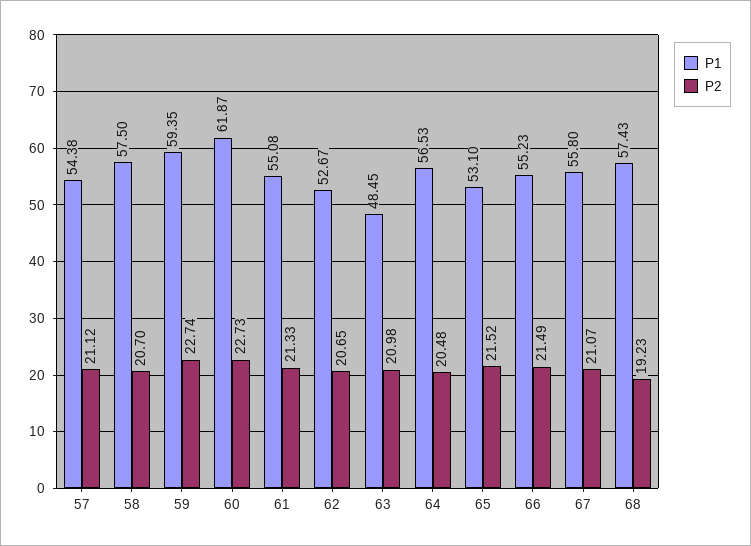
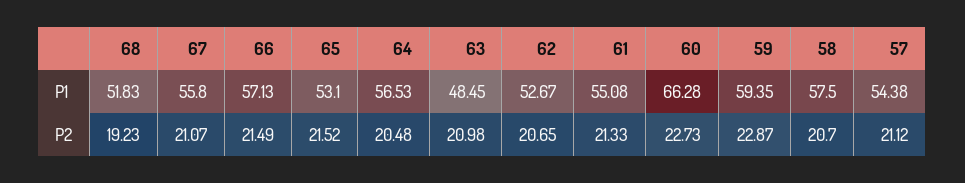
  {
    "P1": {
      "57": 54.38,
      "58": 57.5,
      "59": 59.35,
-     "60": 61.87,
+     "60": 66.28,
      "61": 55.08,
      "62": 52.67,
      "63": 48.45,
      "64": 56.53,
      "65": 53.1,
-     "66": 55.23,
+     "66": 57.13,
      "67": 55.8,
-     "68": 57.43
+     "68": 51.83
    },
    "P2": {
      "57": 21.12,
      "58": 20.7,
-     "59": 22.74,
+     "59": 22.87,
      "60": 22.73,
      "61": 21.33,
      "62": 20.65,
      "63": 20.98,
      "64": 20.48,
      "65": 21.52,
      "66": 21.49,
      "67": 21.07,
      "68": 19.23
    }
  }

